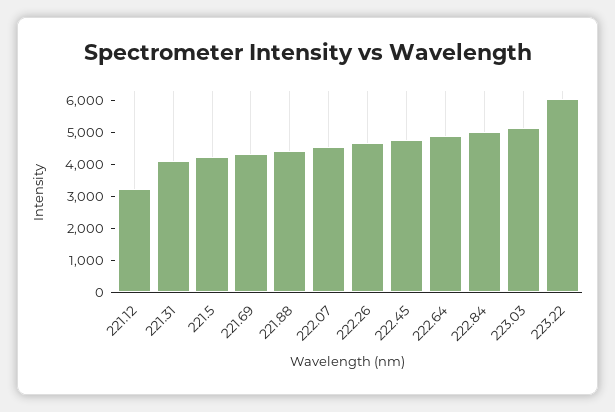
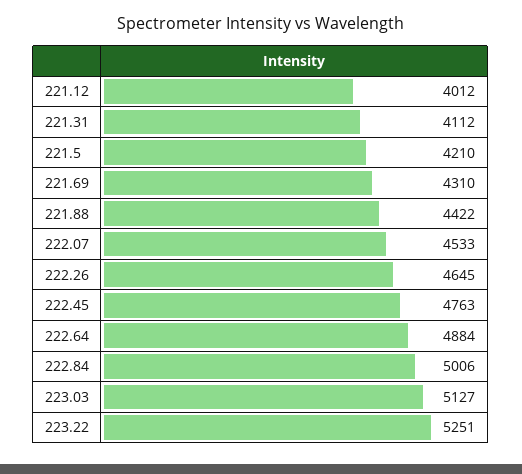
  {
-   "221.12": 3250,
+   "221.12": 4012,
    "221.31": 4112,
    "221.5": 4210,
    "221.69": 4310,
    "221.88": 4422,
    "222.07": 4533,
    "222.26": 4645,
    "222.45": 4763,
    "222.64": 4884,
    "222.84": 5006,
    "223.03": 5127,
-   "223.22": 6000
+   "223.22": 5251
  }

